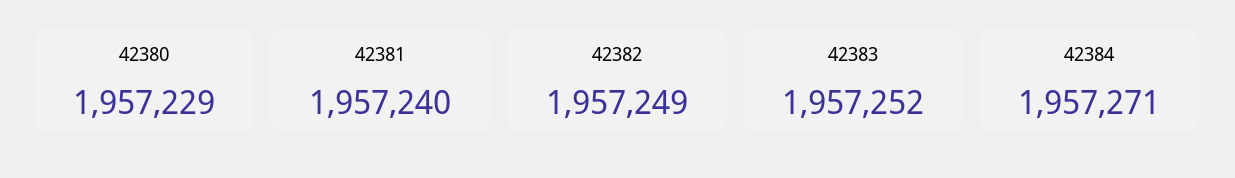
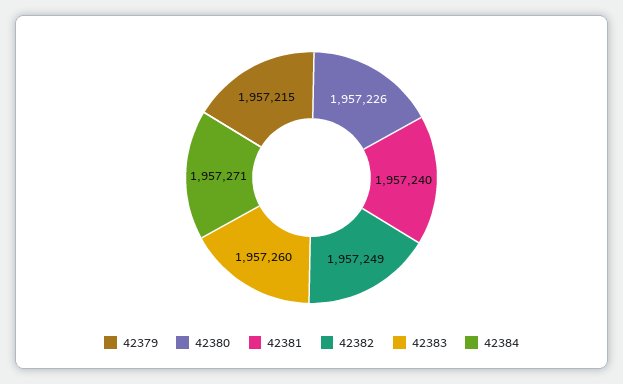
  {
-   "42380": 1957229,
+   "42380": 1957226,
    "42381": 1957240,
    "42382": 1957249,
-   "42383": 1957252,
+   "42383": 1957260,
-   "42384": 1957271
+   "42384": 1957271,
+   "42379": 1957215
  }

